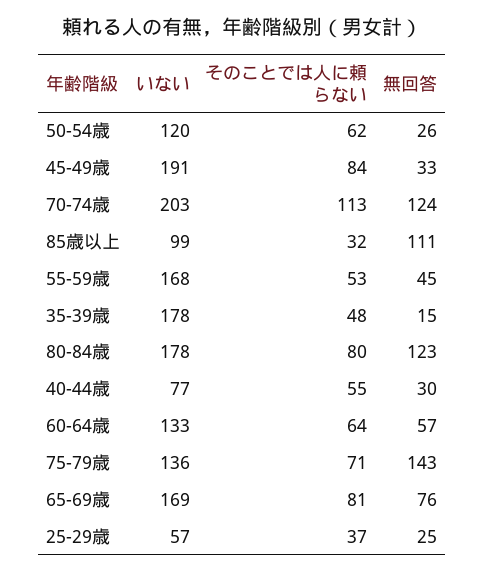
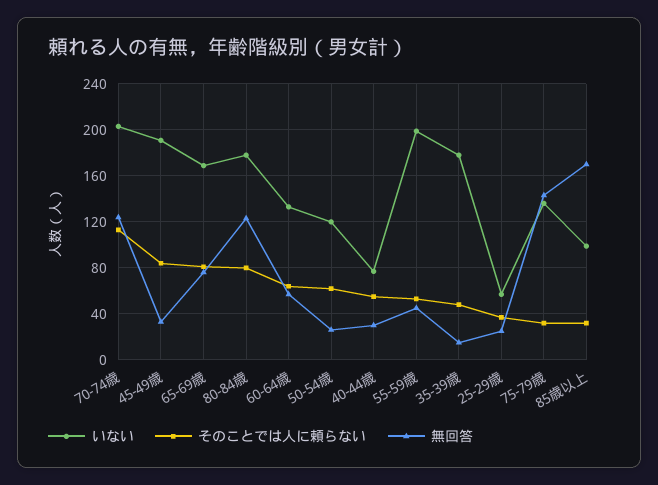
  {
    "いない": {
      "50-54歳": 120,
      "45-49歳": 191,
      "70-74歳": 203,
      "85歳以上": 99,
-     "55-59歳": 168,
+     "55-59歳": 200,
      "35-39歳": 178,
      "80-84歳": 178,
      "40-44歳": 77,
      "60-64歳": 133,
      "75-79歳": 136,
      "65-69歳": 169,
      "25-29歳": 57
    },
    "そのことでは人に頼らない": {
      "50-54歳": 62,
      "45-49歳": 84,
      "70-74歳": 113,
      "85歳以上": 32,
      "55-59歳": 53,
      "35-39歳": 48,
      "80-84歳": 80,
      "40-44歳": 55,
      "60-64歳": 64,
-     "75-79歳": 71,
+     "75-79歳": 30,
      "65-69歳": 81,
      "25-29歳": 37
    },
    "無回答": {
      "50-54歳": 26,
      "45-49歳": 33,
      "70-74歳": 124,
-     "85歳以上": 111,
+     "85歳以上": 170,
      "55-59歳": 45,
      "35-39歳": 15,
      "80-84歳": 123,
      "40-44歳": 30,
      "60-64歳": 57,
      "75-79歳": 143,
      "65-69歳": 76,
      "25-29歳": 25
    }
  }

